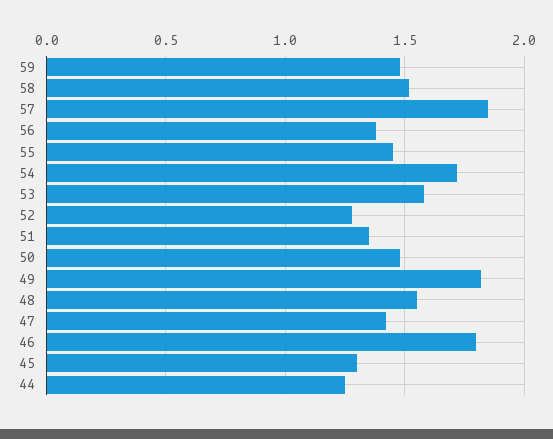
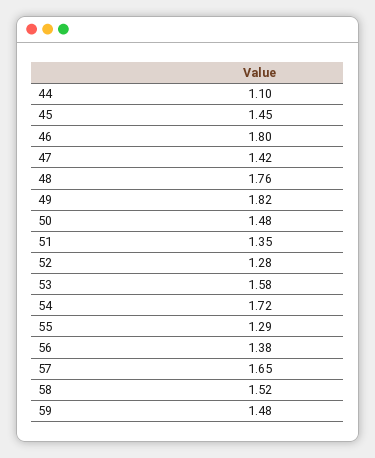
  {
    "59": 1.48,
    "58": 1.52,
-   "57": 1.85,
+   "57": 1.65,
    "56": 1.38,
-   "55": 1.45,
+   "55": 1.29,
    "54": 1.72,
    "53": 1.58,
    "52": 1.28,
    "51": 1.35,
    "50": 1.48,
    "49": 1.82,
-   "48": 1.55,
+   "48": 1.76,
    "47": 1.42,
    "46": 1.8,
-   "45": 1.3,
+   "45": 1.45,
-   "44": 1.25
+   "44": 1.1
  }

